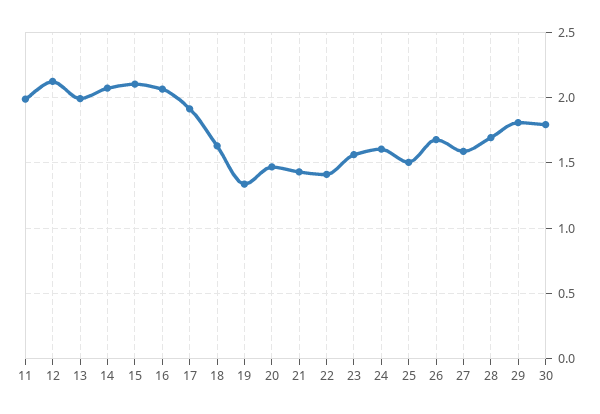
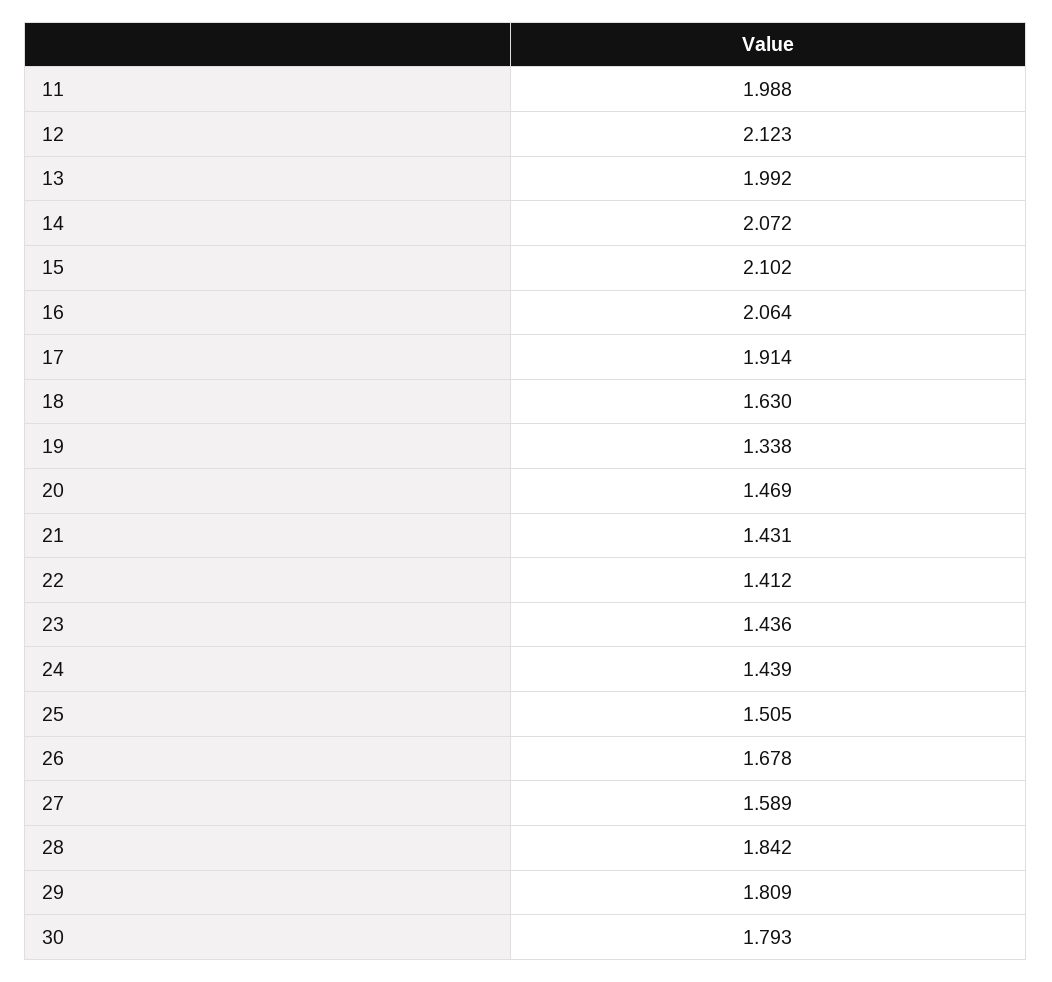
  {
    "11": 1.988,
    "12": 2.123,
    "13": 1.992,
    "14": 2.072,
    "15": 2.102,
    "16": 2.064,
    "17": 1.914,
    "18": 1.63,
    "19": 1.338,
    "20": 1.469,
    "21": 1.431,
    "22": 1.412,
-   "23": 1.55,
+   "23": 1.436,
-   "24": 1.6,
+   "24": 1.439,
    "25": 1.505,
    "26": 1.678,
    "27": 1.589,
-   "28": 1.7,
+   "28": 1.842,
    "29": 1.809,
    "30": 1.793
  }

